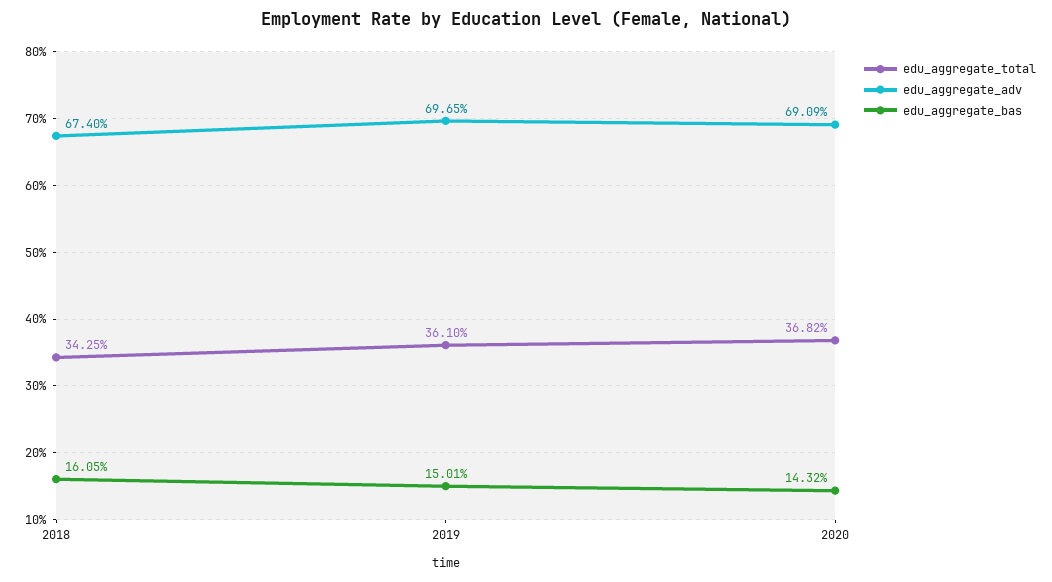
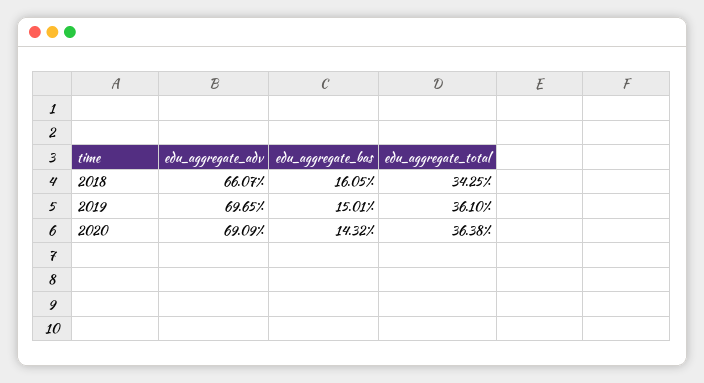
  {
    "edu_aggregate_total": {
      "2018": 34.25,
      "2019": 36.1,
-     "2020": 36.82
+     "2020": 36.38
    },
    "edu_aggregate_adv": {
-     "2018": 67.4,
+     "2018": 66.07,
      "2019": 69.65,
      "2020": 69.09
    },
    "edu_aggregate_bas": {
      "2018": 16.05,
      "2019": 15.01,
      "2020": 14.32
    }
  }

